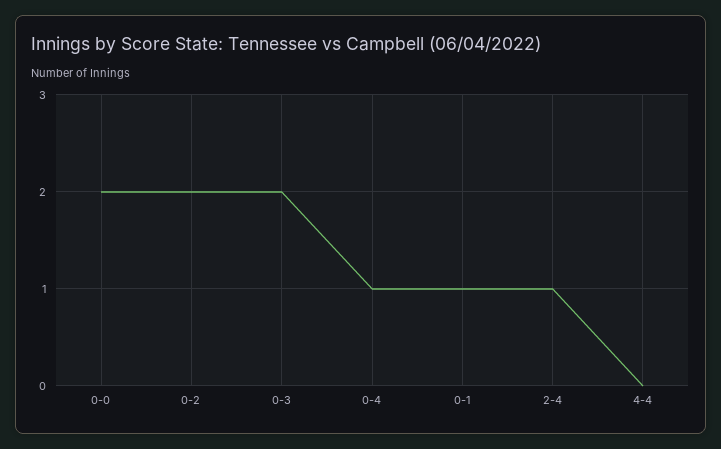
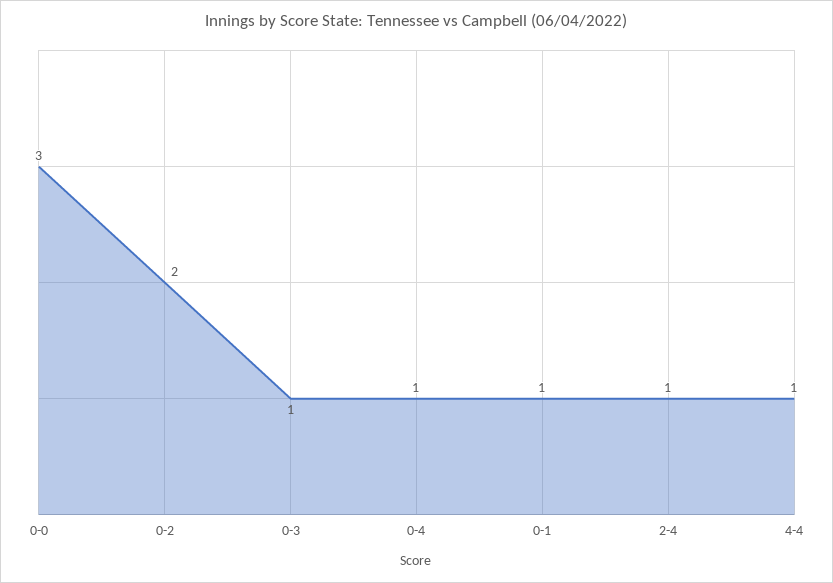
  {
-   "0-0": 2,
+   "0-0": 3,
    "0-2": 2,
-   "0-3": 2,
+   "0-3": 1,
    "0-4": 1,
    "0-1": 1,
    "2-4": 1,
-   "4-4": 0
+   "4-4": 1
  }

